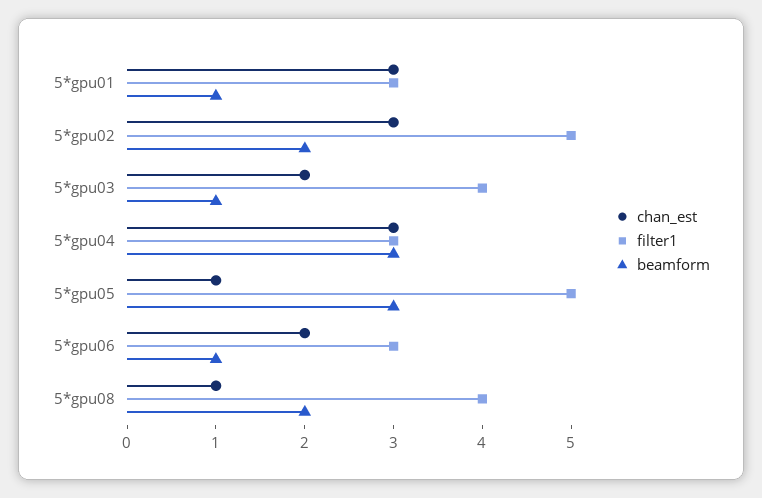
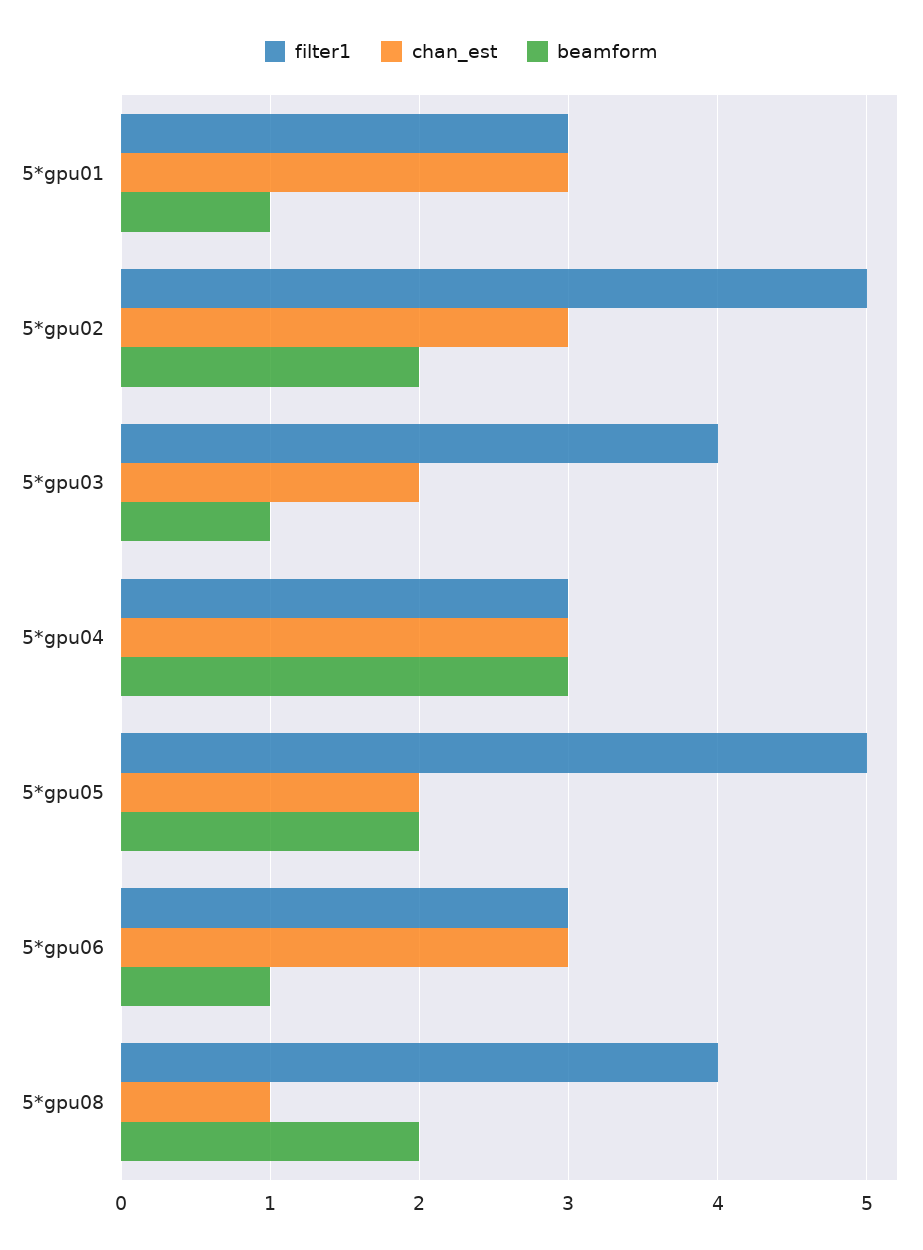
  {
    "chan_est": {
      "5*gpu01": 3,
      "5*gpu02": 3,
      "5*gpu03": 2,
      "5*gpu04": 3,
-     "5*gpu05": 1,
+     "5*gpu05": 2,
-     "5*gpu06": 2,
+     "5*gpu06": 3,
      "5*gpu08": 1
    },
    "filter1": {
      "5*gpu01": 3,
      "5*gpu02": 5,
      "5*gpu03": 4,
      "5*gpu04": 3,
      "5*gpu05": 5,
      "5*gpu06": 3,
      "5*gpu08": 4
    },
    "beamform": {
      "5*gpu01": 1,
      "5*gpu02": 2,
      "5*gpu03": 1,
      "5*gpu04": 3,
-     "5*gpu05": 3,
+     "5*gpu05": 2,
      "5*gpu06": 1,
      "5*gpu08": 2
    }
  }

